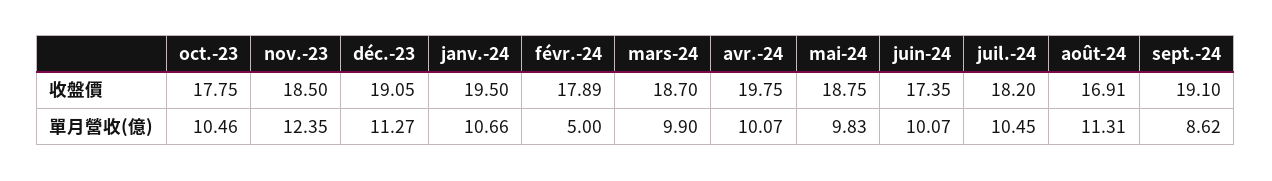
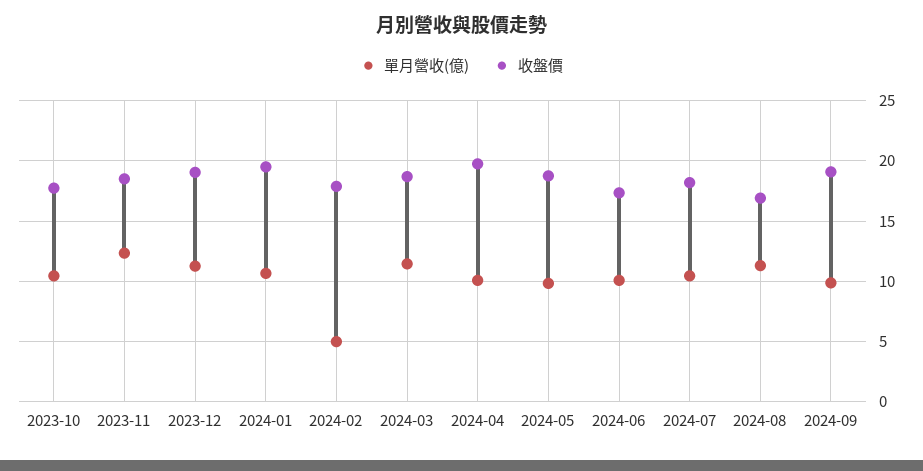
  {
    "收盤價": {
      "oct.-23": 17.75,
      "nov.-23": 18.5,
      "déc.-23": 19.05,
      "janv.-24": 19.5,
      "févr.-24": 17.89,
      "mars-24": 18.7,
      "avr.-24": 19.75,
      "mai-24": 18.75,
      "juin-24": 17.35,
      "juil.-24": 18.2,
      "août-24": 16.91,
      "sept.-24": 19.1
    },
    "單月營收(億)": {
      "oct.-23": 10.46,
      "nov.-23": 12.35,
      "déc.-23": 11.27,
      "janv.-24": 10.66,
      "févr.-24": 5,
-     "mars-24": 9.9,
+     "mars-24": 11.5,
      "avr.-24": 10.07,
      "mai-24": 9.83,
      "juin-24": 10.07,
      "juil.-24": 10.45,
      "août-24": 11.31,
-     "sept.-24": 8.62
+     "sept.-24": 10
    }
  }

